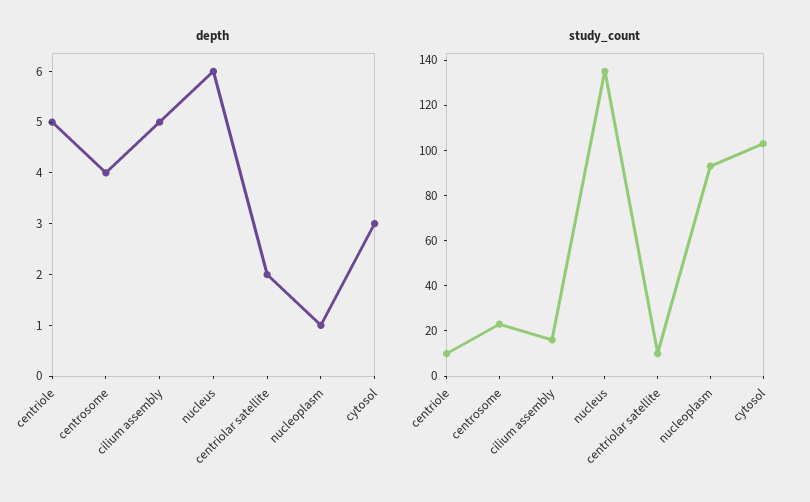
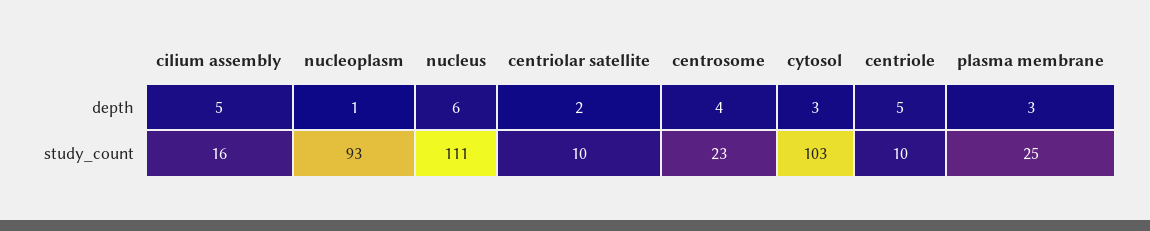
  {
    "depth": {
      "centriole": 5,
      "centrosome": 4,
      "cilium assembly": 5,
      "nucleus": 6,
      "centriolar satellite": 2,
      "nucleoplasm": 1,
-     "cytosol": 3
+     "cytosol": 3,
+     "plasma membrane": 3
    },
    "study_count": {
      "centriole": 10,
      "centrosome": 23,
      "cilium assembly": 16,
-     "nucleus": 135,
+     "nucleus": 111,
      "centriolar satellite": 10,
      "nucleoplasm": 93,
-     "cytosol": 103
+     "cytosol": 103,
+     "plasma membrane": 25
    }
  }

